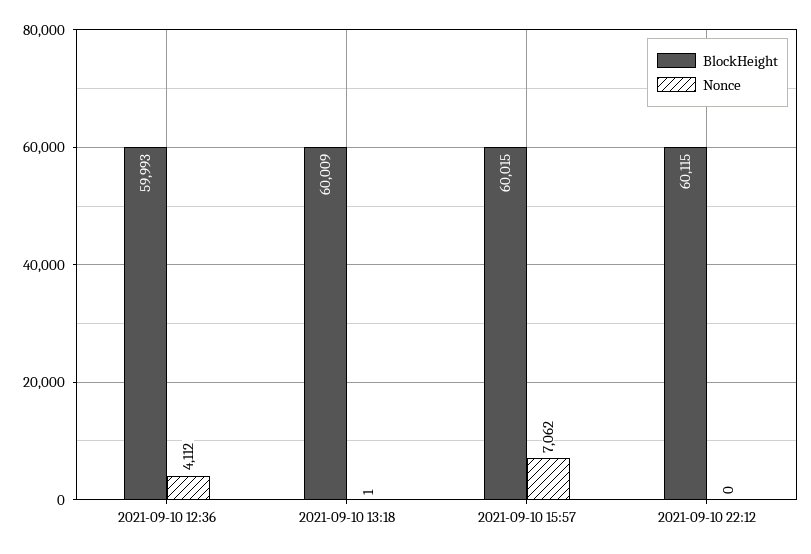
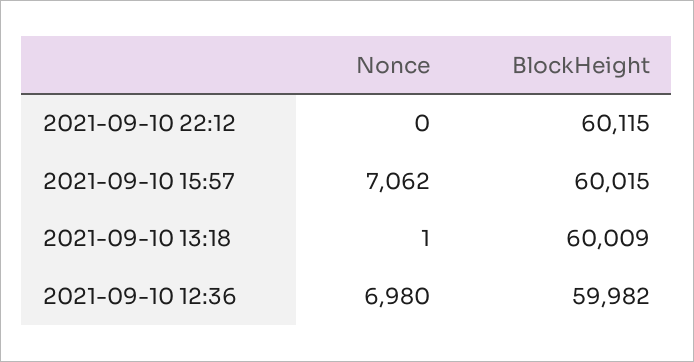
  {
    "BlockHeight": {
-     "2021-09-10 12:36": 59993,
+     "2021-09-10 12:36": 59982,
      "2021-09-10 13:18": 60009,
      "2021-09-10 15:57": 60015,
      "2021-09-10 22:12": 60115
    },
    "Nonce": {
-     "2021-09-10 12:36": 4112,
+     "2021-09-10 12:36": 6980,
      "2021-09-10 13:18": 1,
      "2021-09-10 15:57": 7062,
      "2021-09-10 22:12": 0
    }
  }

